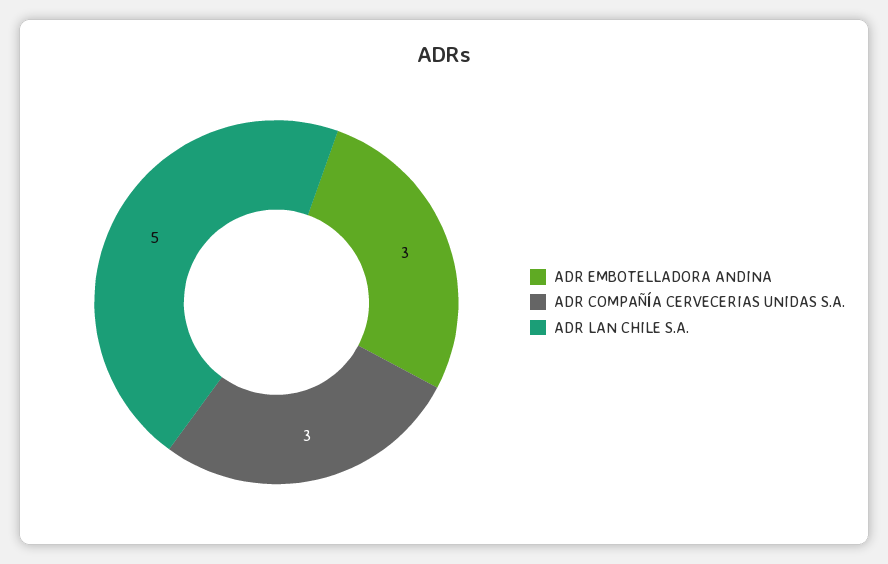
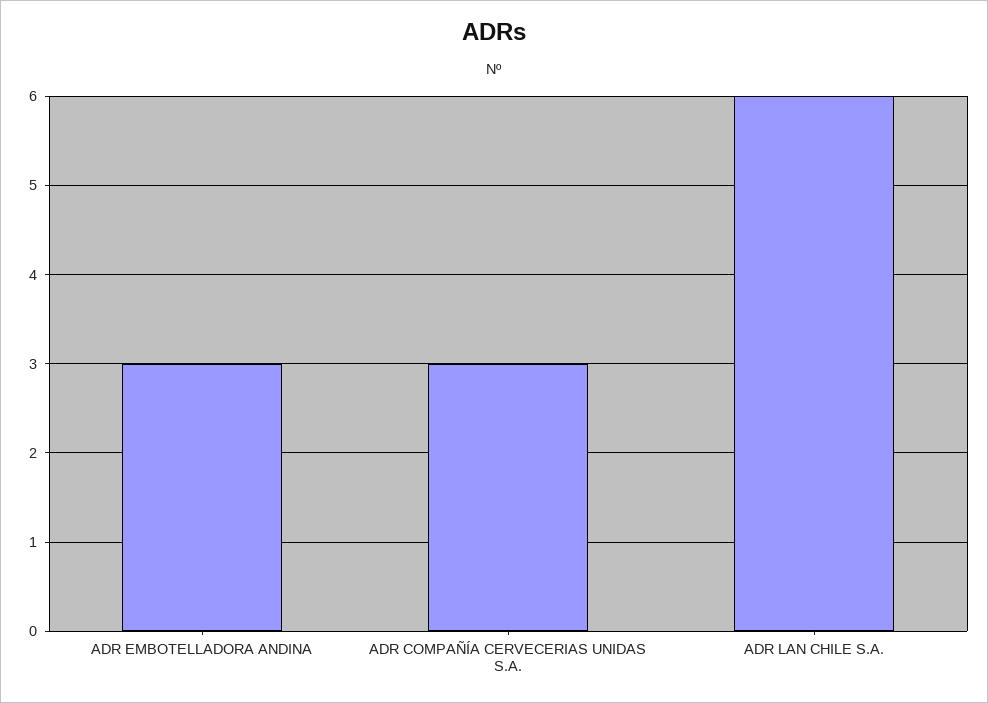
  {
    "ADR EMBOTELLADORA ANDINA": 3,
    "ADR COMPAÑÍA CERVECERIAS UNIDAS S.A.": 3,
-   "ADR LAN CHILE S.A.": 5
+   "ADR LAN CHILE S.A.": 6
  }

